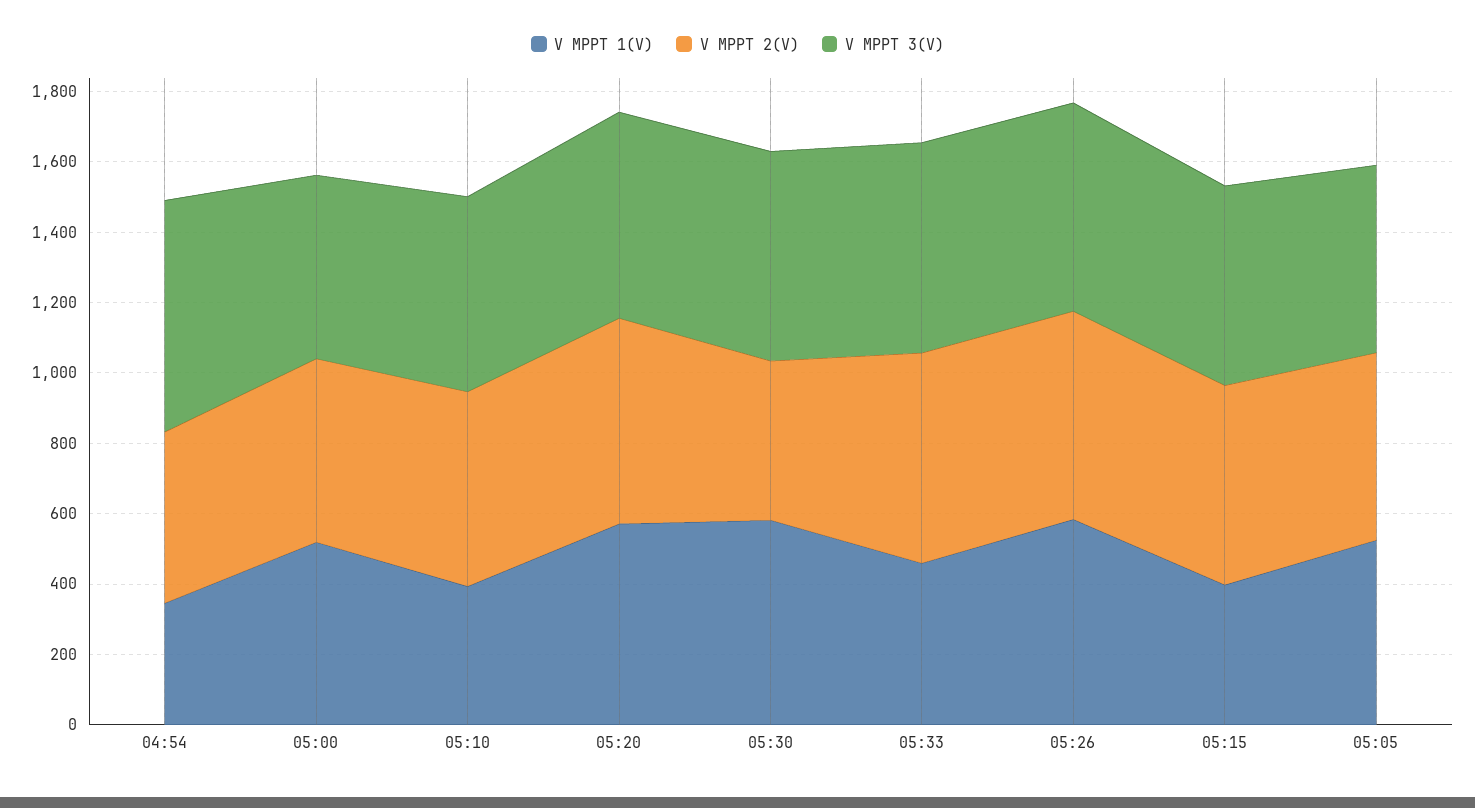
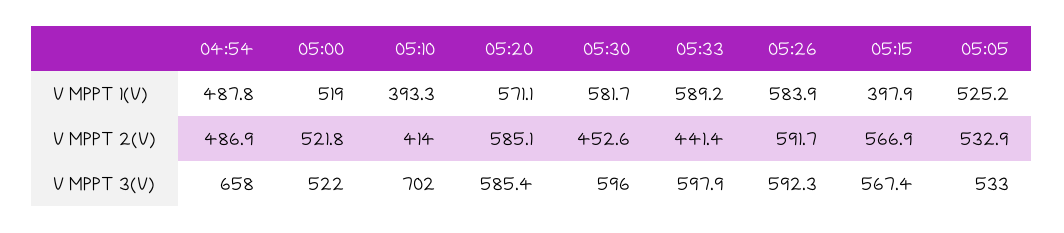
  {
    "V MPPT 1(V)": {
-     "04:54": 350,
+     "04:54": 487.8,
      "05:00": 519,
      "05:10": 393.3,
      "05:20": 571.1,
      "05:30": 581.7,
-     "05:33": 450,
+     "05:33": 589.2,
      "05:26": 583.9,
      "05:15": 397.9,
      "05:05": 525.2
    },
    "V MPPT 2(V)": {
      "04:54": 486.9,
      "05:00": 521.8,
-     "05:10": 550,
+     "05:10": 414,
      "05:20": 585.1,
      "05:30": 452.6,
-     "05:33": 600,
+     "05:33": 441.4,
      "05:26": 591.7,
      "05:15": 566.9,
      "05:05": 532.9
    },
    "V MPPT 3(V)": {
      "04:54": 658,
      "05:00": 522,
-     "05:10": 550,
+     "05:10": 702,
      "05:20": 585.4,
      "05:30": 596,
      "05:33": 597.9,
      "05:26": 592.3,
      "05:15": 567.4,
      "05:05": 533
    }
  }

